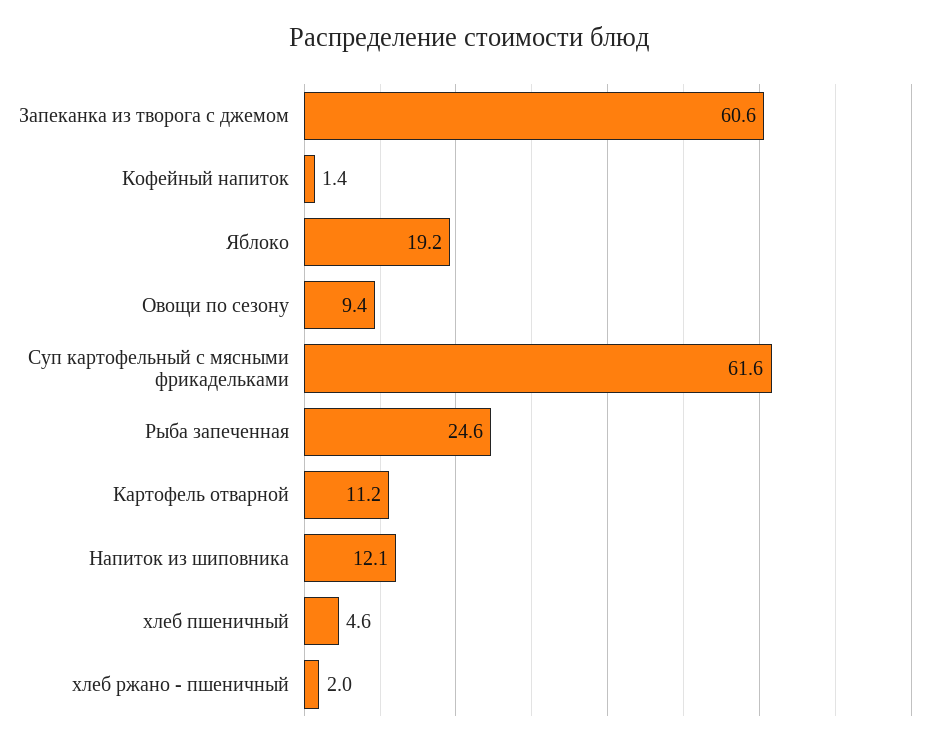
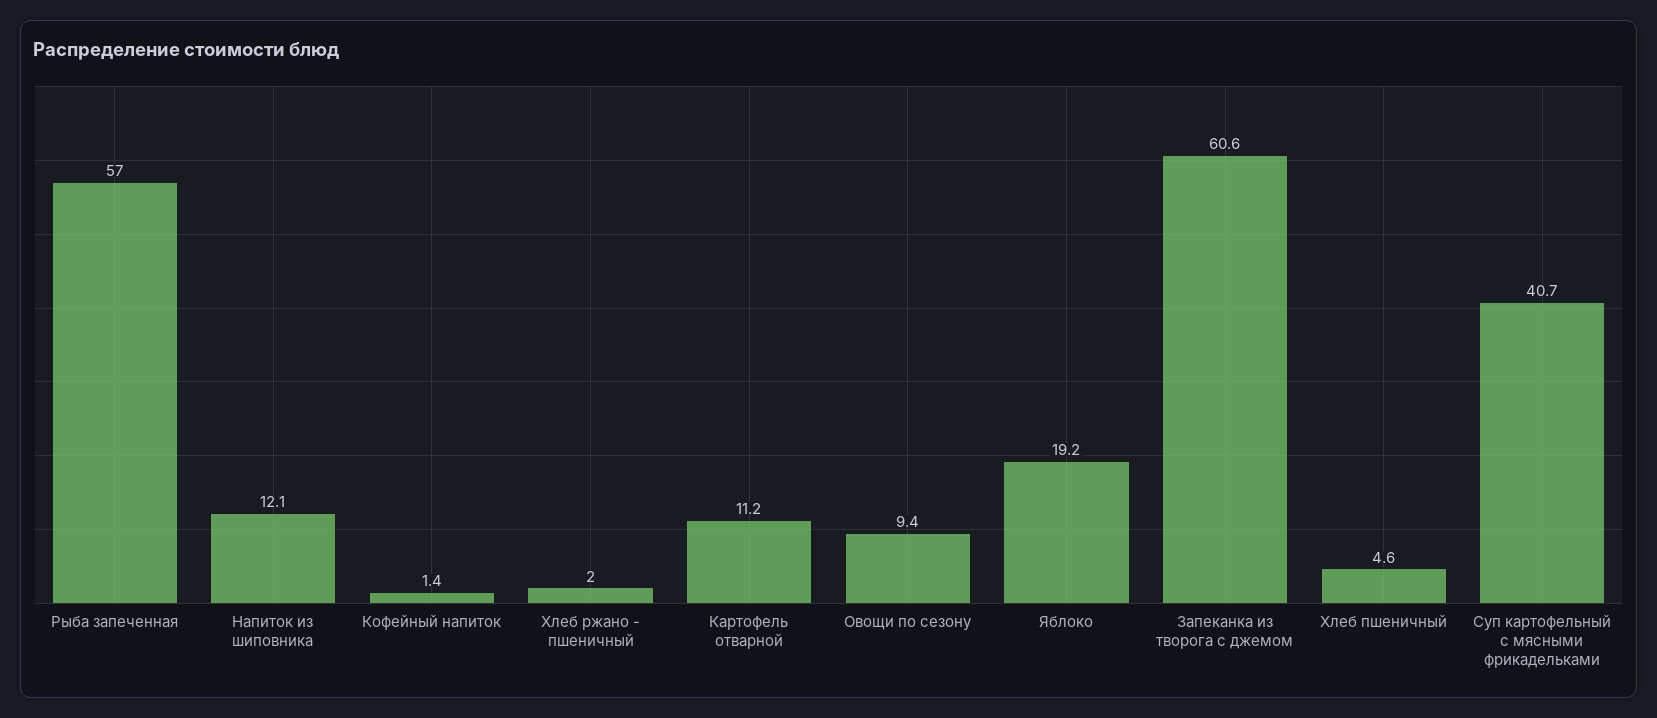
  {
    "Запеканка из творога с джемом": 60.6,
    "Кофейный напиток": 1.4,
    "Яблоко": 19.2,
    "Овощи по сезону": 9.4,
-   "Суп картофельный с мясными фрикадельками": 61.6,
+   "Суп картофельный с мясными фрикадельками": 40.7,
-   "Рыба запеченная": 24.6,
+   "Рыба запеченная": 57,
    "Картофель отварной": 11.2,
    "Напиток из шиповника": 12.1,
    "хлеб пшеничный": 4.6,
    "хлеб ржано - пшеничный": 2
  }

